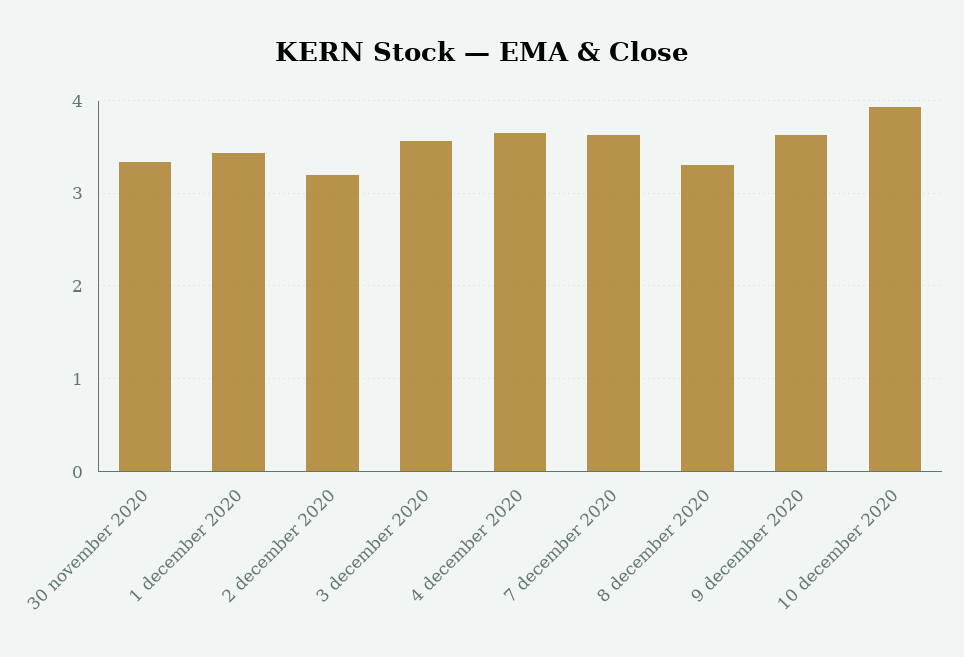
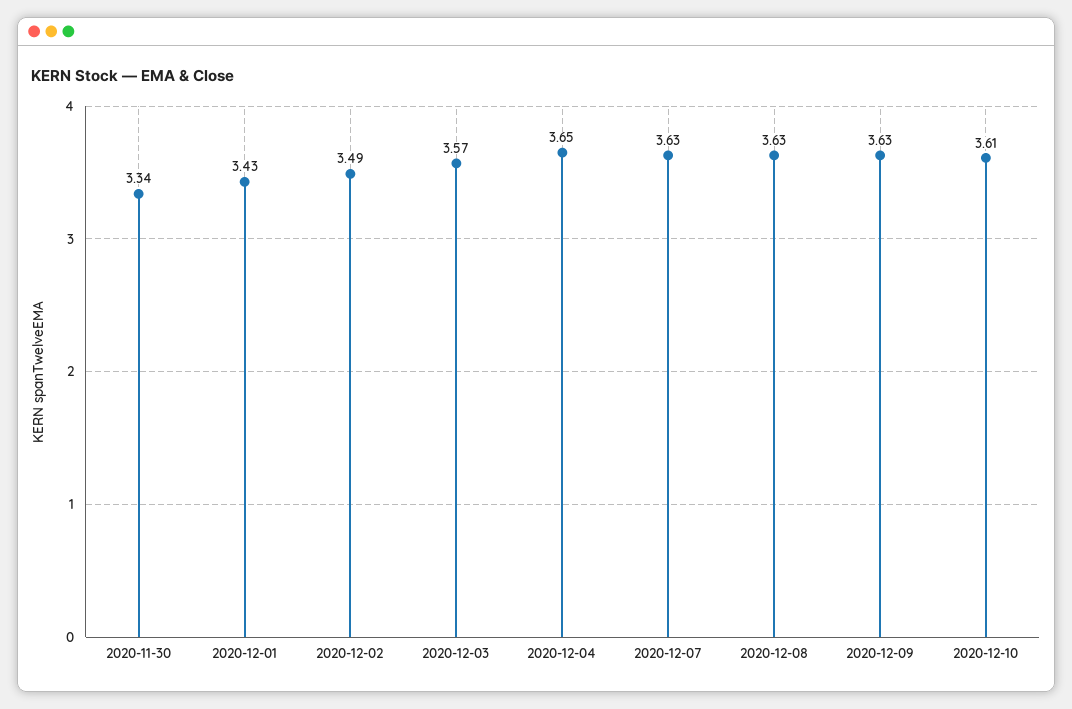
  {
    "30 november 2020": 3.34,
    "1 december 2020": 3.43,
-   "2 december 2020": 3.2,
+   "2 december 2020": 3.49,
    "3 december 2020": 3.57,
    "4 december 2020": 3.65,
    "7 december 2020": 3.63,
-   "8 december 2020": 3.3,
+   "8 december 2020": 3.63,
    "9 december 2020": 3.63,
-   "10 december 2020": 3.9
+   "10 december 2020": 3.61
  }

